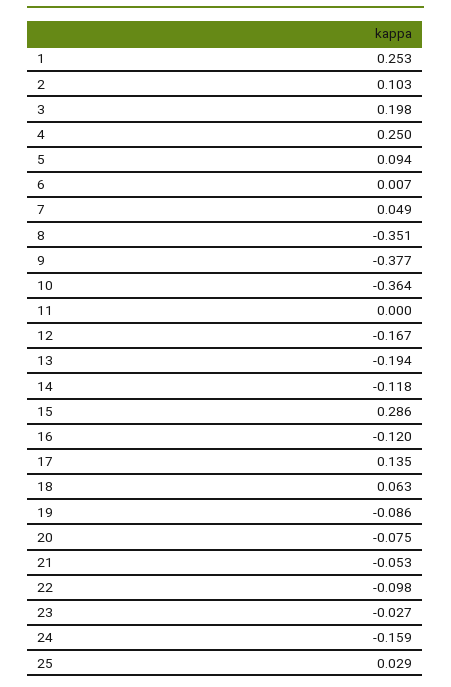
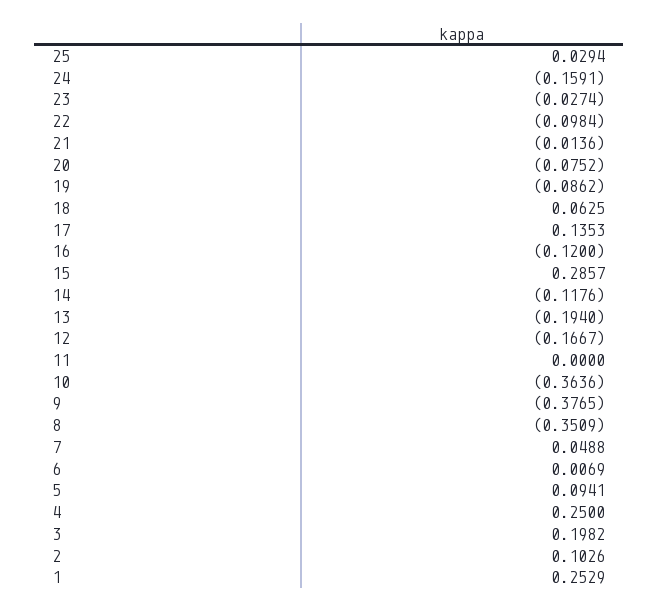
  {
    "1": 0.2529,
    "2": 0.1026,
    "3": 0.1982,
    "4": 0.25,
    "5": 0.0941,
    "6": 0.0069,
    "7": 0.0488,
    "8": -0.3509,
    "9": -0.3765,
    "10": -0.3636,
    "11": 0,
    "12": -0.1667,
    "13": -0.194,
    "14": -0.1176,
    "15": 0.2857,
    "16": -0.12,
    "17": 0.1353,
    "18": 0.0625,
    "19": -0.0862,
    "20": -0.0752,
-   "21": -0.053,
+   "21": -0.0136,
    "22": -0.0984,
    "23": -0.0274,
    "24": -0.1591,
    "25": 0.0294
  }

